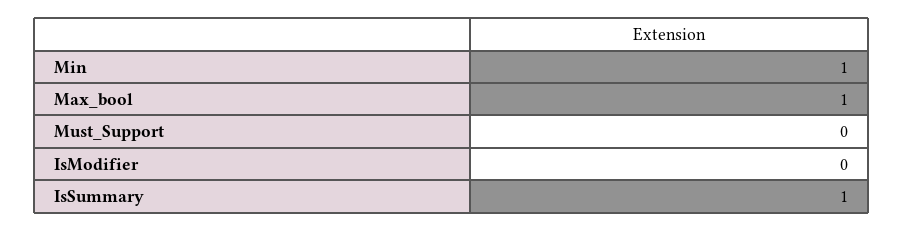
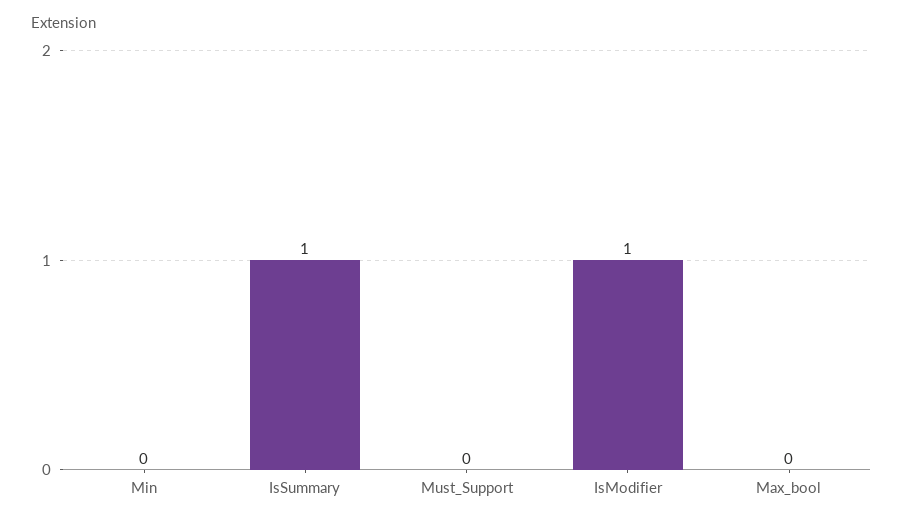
  {
-   "Min": 1,
+   "Min": 0,
-   "Max_bool": 1,
+   "Max_bool": 0,
    "Must_Support": 0,
-   "IsModifier": 0,
+   "IsModifier": 1,
    "IsSummary": 1
  }

